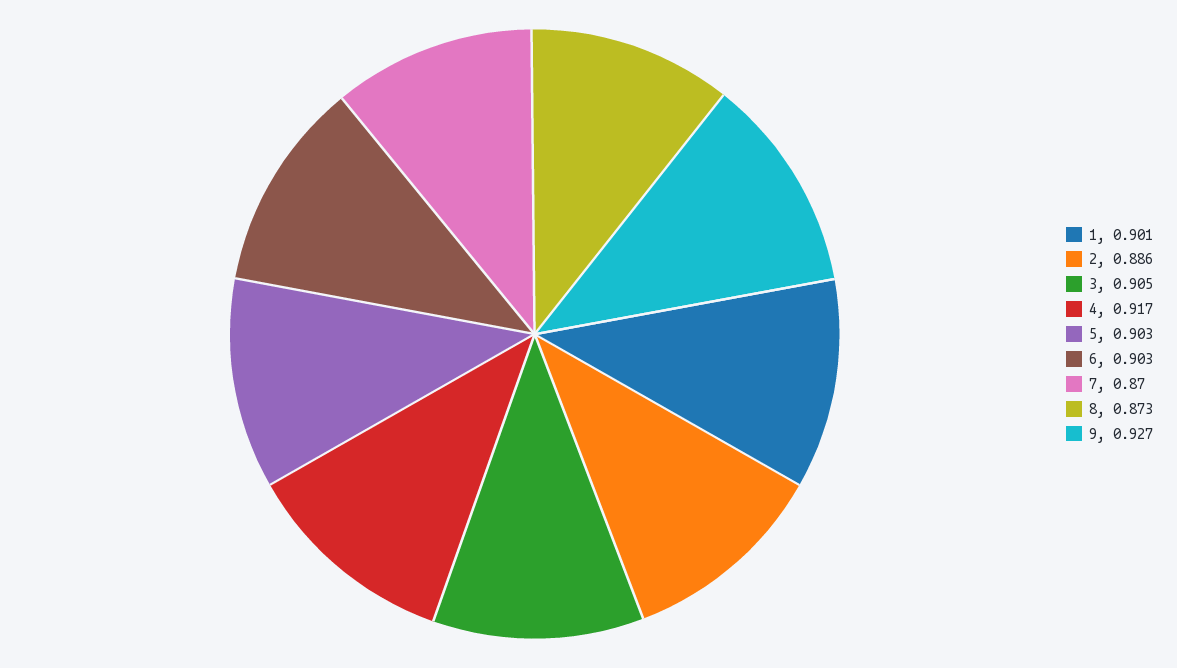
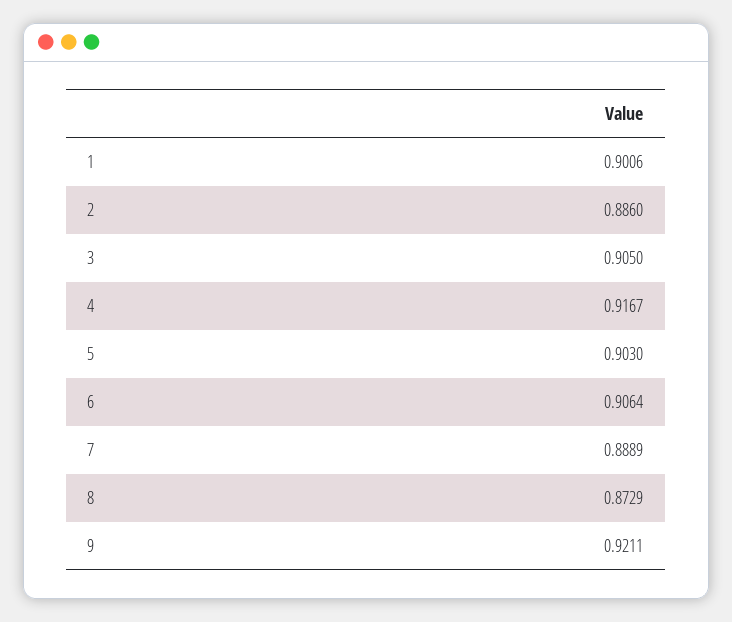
  {
    "1": 0.9006,
    "2": 0.886,
    "3": 0.905,
    "4": 0.9167,
    "5": 0.903,
-   "6": 0.903,
+   "6": 0.9064,
-   "7": 0.87,
+   "7": 0.8889,
    "8": 0.8729,
-   "9": 0.927
+   "9": 0.9211
  }

